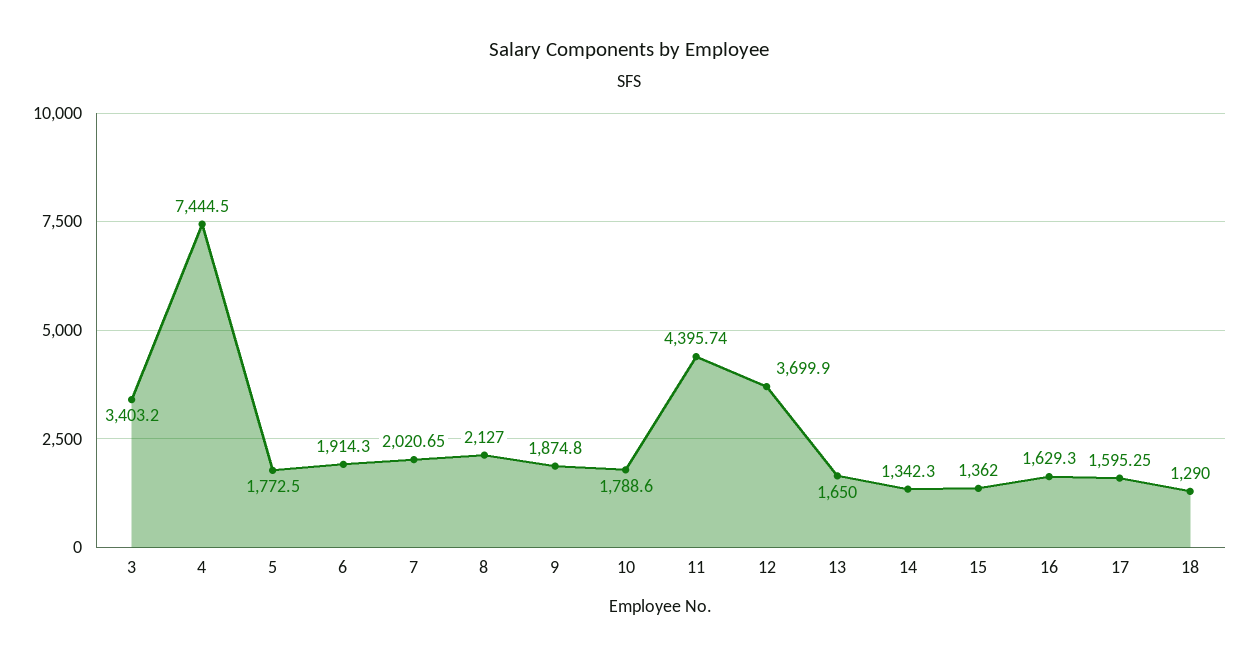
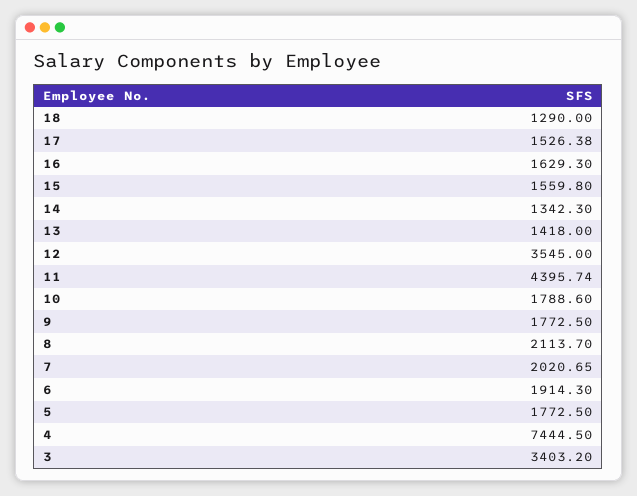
  {
    "3": 3403.2,
    "4": 7444.5,
    "5": 1772.5,
    "6": 1914.3,
    "7": 2020.65,
-   "8": 2127,
+   "8": 2113.7,
-   "9": 1874.8,
+   "9": 1772.5,
    "10": 1788.6,
    "11": 4395.74,
-   "12": 3699.9,
+   "12": 3545,
-   "13": 1650,
+   "13": 1418,
    "14": 1342.3,
-   "15": 1362,
+   "15": 1559.8,
    "16": 1629.3,
-   "17": 1595.25,
+   "17": 1526.38,
    "18": 1290
  }

